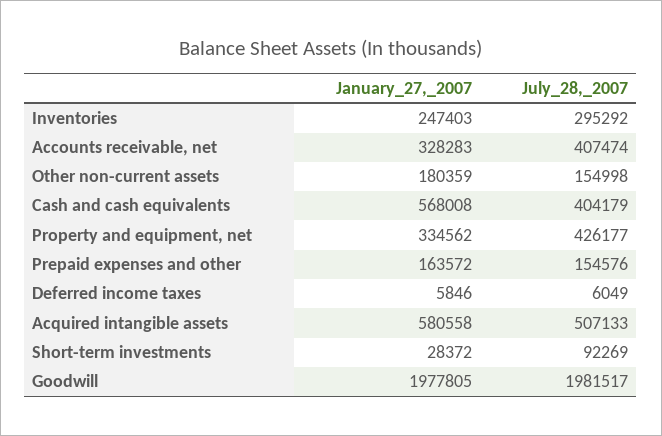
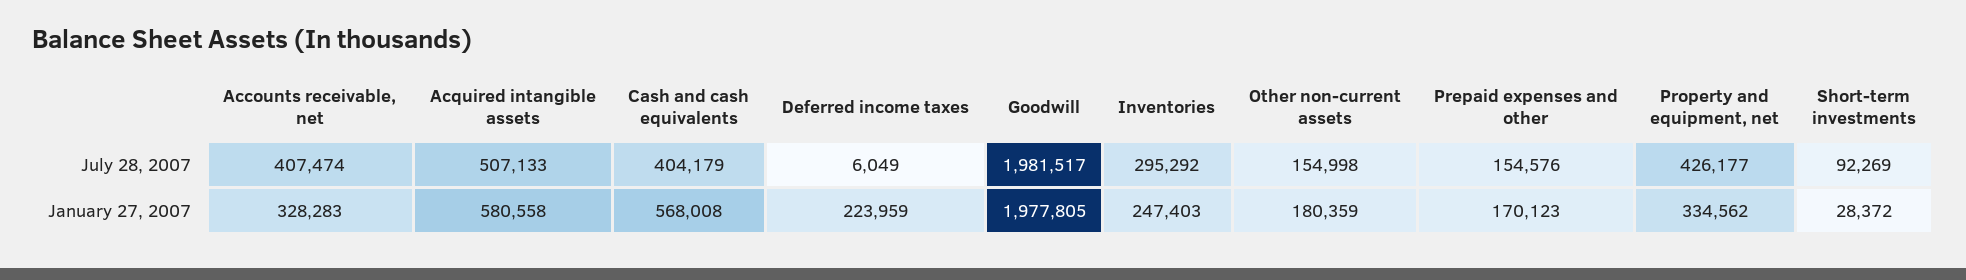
  {
    "January_27,_2007": {
      "Inventories": 247403,
      "Accounts receivable, net": 328283,
      "Other non-current assets": 180359,
      "Cash and cash equivalents": 568008,
      "Property and equipment, net": 334562,
-     "Prepaid expenses and other": 163572,
+     "Prepaid expenses and other": 170123,
-     "Deferred income taxes": 5846,
+     "Deferred income taxes": 223959,
      "Acquired intangible assets": 580558,
      "Short-term investments": 28372,
      "Goodwill": 1977805
    },
    "July_28,_2007": {
      "Inventories": 295292,
      "Accounts receivable, net": 407474,
      "Other non-current assets": 154998,
      "Cash and cash equivalents": 404179,
      "Property and equipment, net": 426177,
      "Prepaid expenses and other": 154576,
      "Deferred income taxes": 6049,
      "Acquired intangible assets": 507133,
      "Short-term investments": 92269,
      "Goodwill": 1981517
    }
  }

